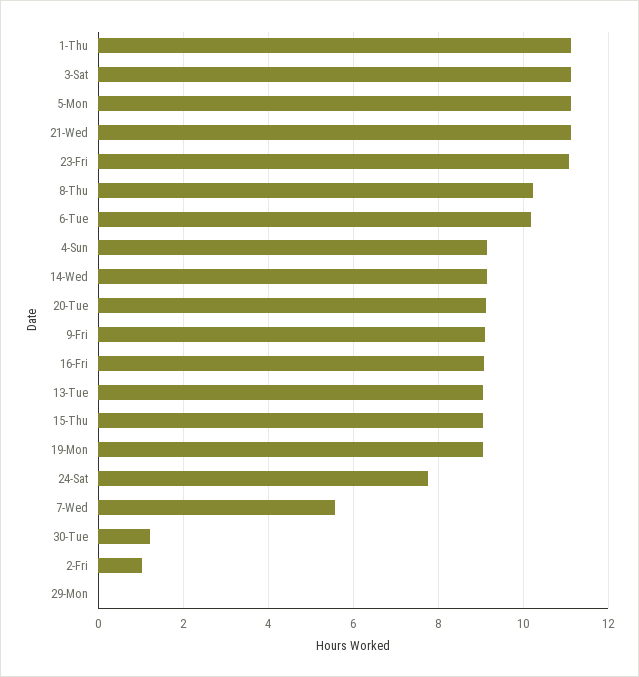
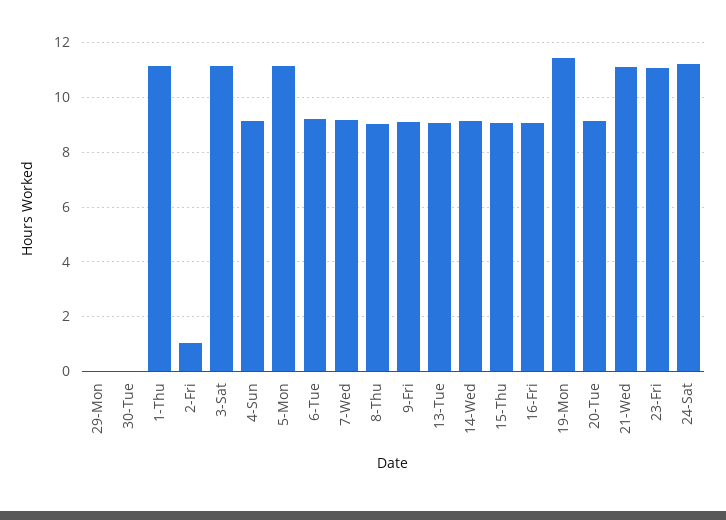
  {
    "1-Thu": 11.2,
    "3-Sat": 11.2,
    "5-Mon": 11.2,
    "21-Wed": 11.2,
    "23-Fri": 11,
-   "8-Thu": 10.2,
+   "8-Thu": 9,
-   "6-Tue": 10.2,
+   "6-Tue": 9.25,
    "4-Sun": 9.2,
    "14-Wed": 9.2,
    "20-Tue": 9.2,
    "9-Fri": 9.2,
    "16-Fri": 9,
    "13-Tue": 9,
    "15-Thu": 9,
-   "19-Mon": 9,
+   "19-Mon": 11.5,
-   "24-Sat": 7.8,
+   "24-Sat": 11.25,
-   "7-Wed": 5.6,
+   "7-Wed": 9.25,
-   "30-Tue": 1.2,
+   "30-Tue": 0,
    "2-Fri": 1,
    "29-Mon": 0
  }

